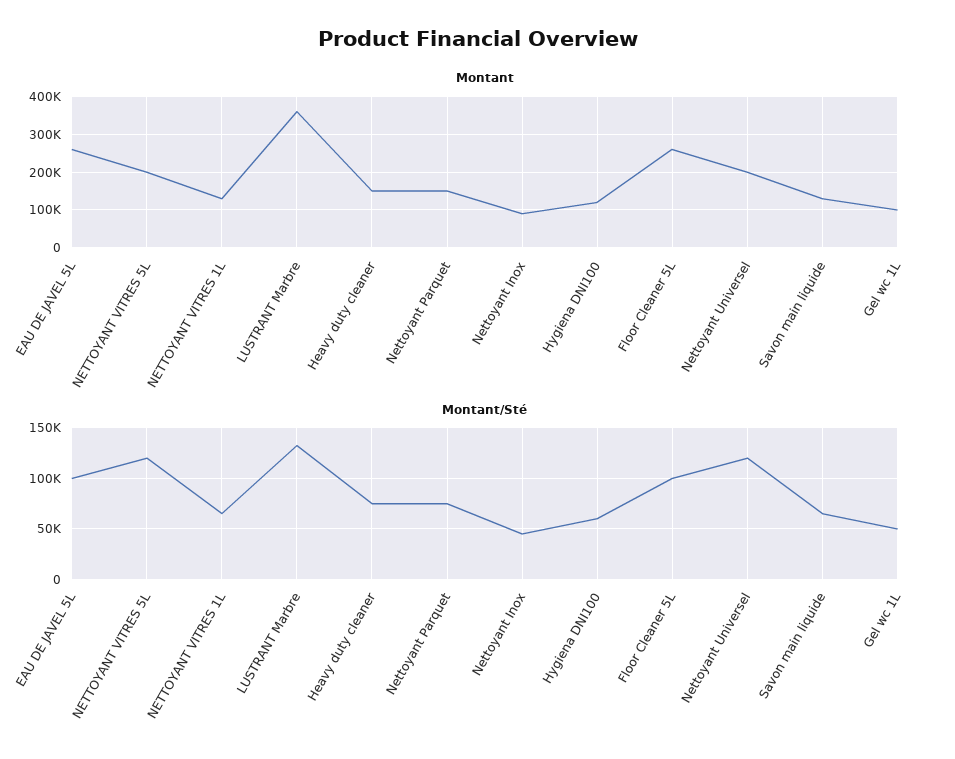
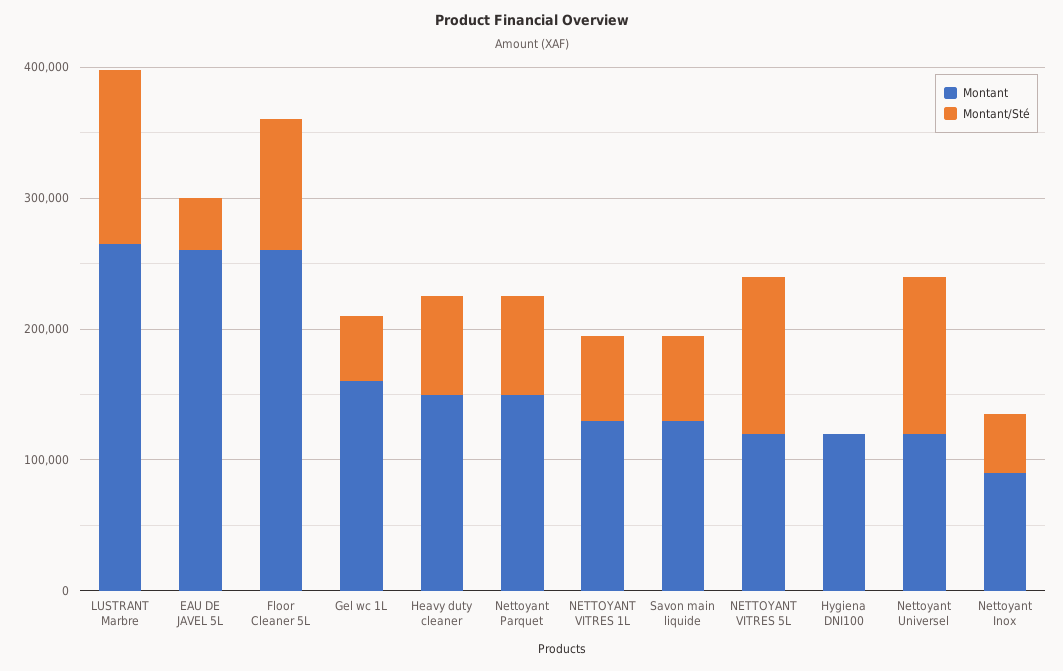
  {
    "Montant": {
      "EAU DE JAVEL 5L": 260000,
-     "NETTOYANT VITRES 5L": 200000,
+     "NETTOYANT VITRES 5L": 120000,
      "NETTOYANT VITRES 1L": 140000,
-     "LUSTRANT Marbre": 360000,
+     "LUSTRANT Marbre": 260000,
      "Heavy duty cleaner": 160000,
      "Nettoyant Parquet": 160000,
      "Nettoyant Inox": 100000,
      "Hygiena DNI100": 120000,
      "Floor Cleaner 5L": 260000,
-     "Nettoyant Universel": 200000,
+     "Nettoyant Universel": 120000,
      "Savon main liquide": 140000,
-     "Gel wc 1L": 100000
+     "Gel wc 1L": 160000
    },
    "Montant/Sté": {
-     "EAU DE JAVEL 5L": 100000,
+     "EAU DE JAVEL 5L": 40000,
      "NETTOYANT VITRES 5L": 120000,
      "NETTOYANT VITRES 1L": 70000,
      "LUSTRANT Marbre": 130000,
      "Heavy duty cleaner": 80000,
      "Nettoyant Parquet": 80000,
      "Nettoyant Inox": 50000,
-     "Hygiena DNI100": 60000,
+     "Hygiena DNI100": 0,
      "Floor Cleaner 5L": 100000,
      "Nettoyant Universel": 120000,
      "Savon main liquide": 70000,
      "Gel wc 1L": 50000
    }
  }

